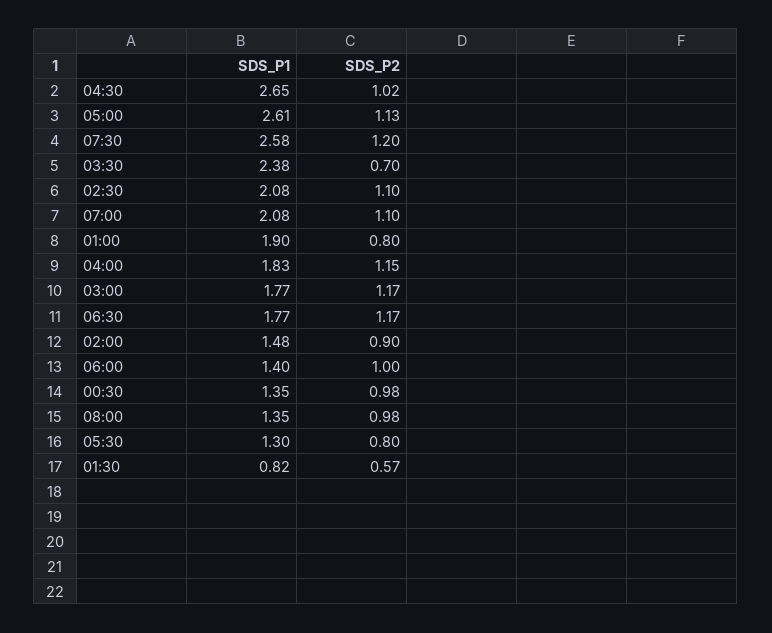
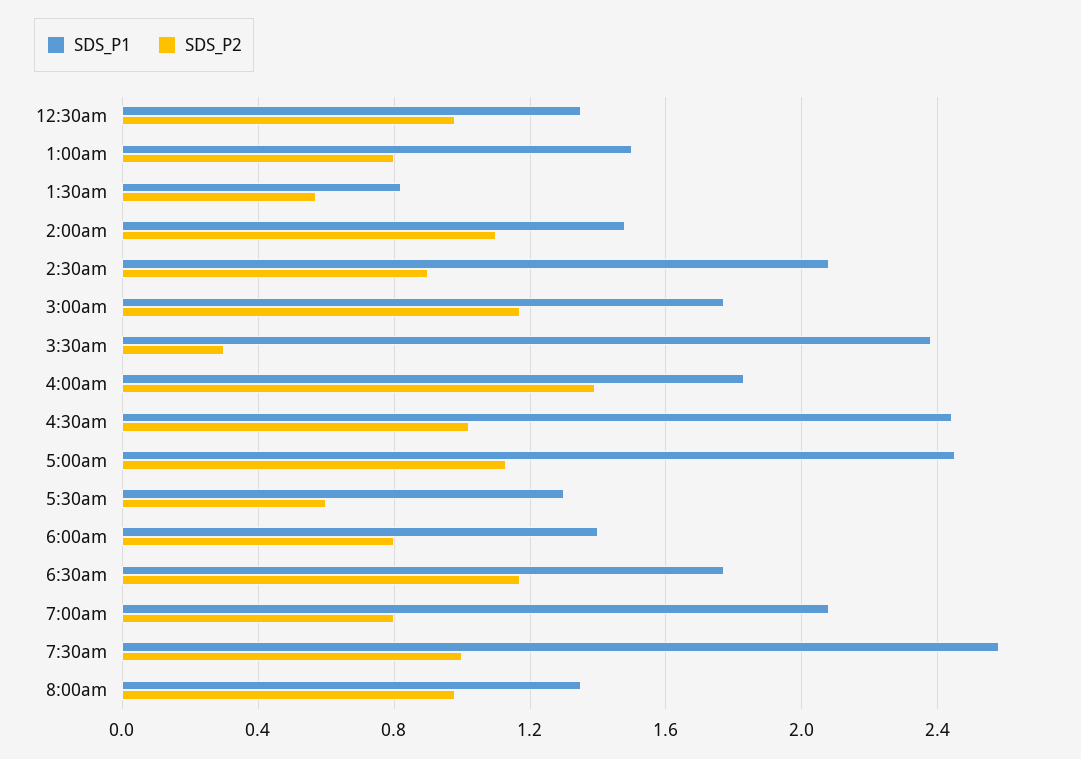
  {
    "SDS_P1": {
-     "04:30": 2.65,
+     "04:30": 2.45,
-     "05:00": 2.61,
+     "05:00": 2.45,
      "07:30": 2.58,
      "03:30": 2.38,
      "02:30": 2.08,
      "07:00": 2.08,
-     "01:00": 1.9,
+     "01:00": 1.5,
      "04:00": 1.83,
      "03:00": 1.77,
      "06:30": 1.77,
      "02:00": 1.48,
      "06:00": 1.4,
      "00:30": 1.35,
      "08:00": 1.35,
      "05:30": 1.3,
      "01:30": 0.82
    },
    "SDS_P2": {
      "04:30": 1.02,
      "05:00": 1.13,
-     "07:30": 1.2,
+     "07:30": 1,
-     "03:30": 0.7,
+     "03:30": 0.3,
-     "02:30": 1.1,
+     "02:30": 0.9,
-     "07:00": 1.1,
+     "07:00": 0.8,
      "01:00": 0.8,
-     "04:00": 1.15,
+     "04:00": 1.4,
      "03:00": 1.17,
      "06:30": 1.17,
-     "02:00": 0.9,
+     "02:00": 1.1,
-     "06:00": 1,
+     "06:00": 0.8,
      "00:30": 0.98,
      "08:00": 0.98,
-     "05:30": 0.8,
+     "05:30": 0.6,
      "01:30": 0.57
    }
  }

